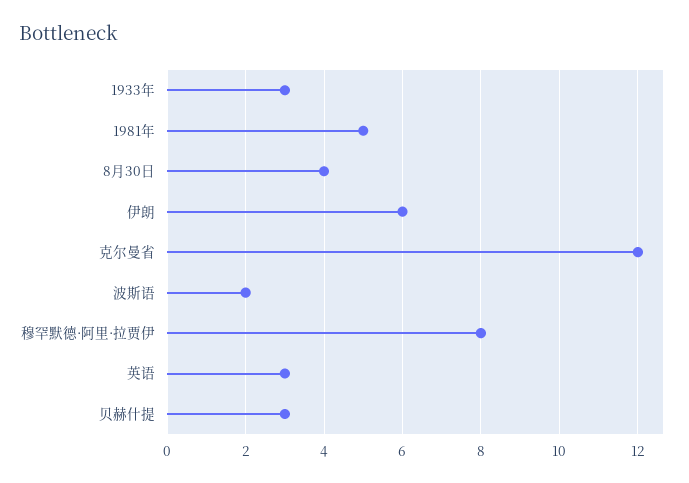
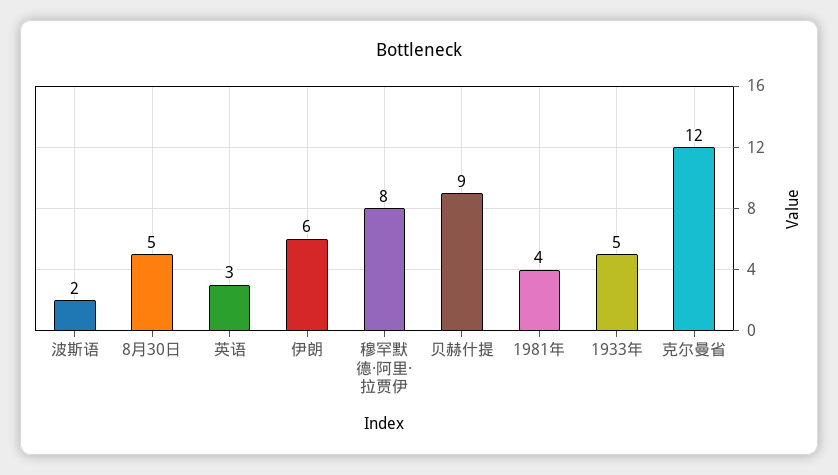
  {
-   "1933年": 3,
+   "1933年": 5,
-   "1981年": 5,
+   "1981年": 4,
-   "8月30日": 4,
+   "8月30日": 5,
    "伊朗": 6,
    "克尔曼省": 12,
    "波斯语": 2,
    "穆罕默德·阿里·拉贾伊": 8,
    "英语": 3,
-   "贝赫什提": 3
+   "贝赫什提": 9
  }

